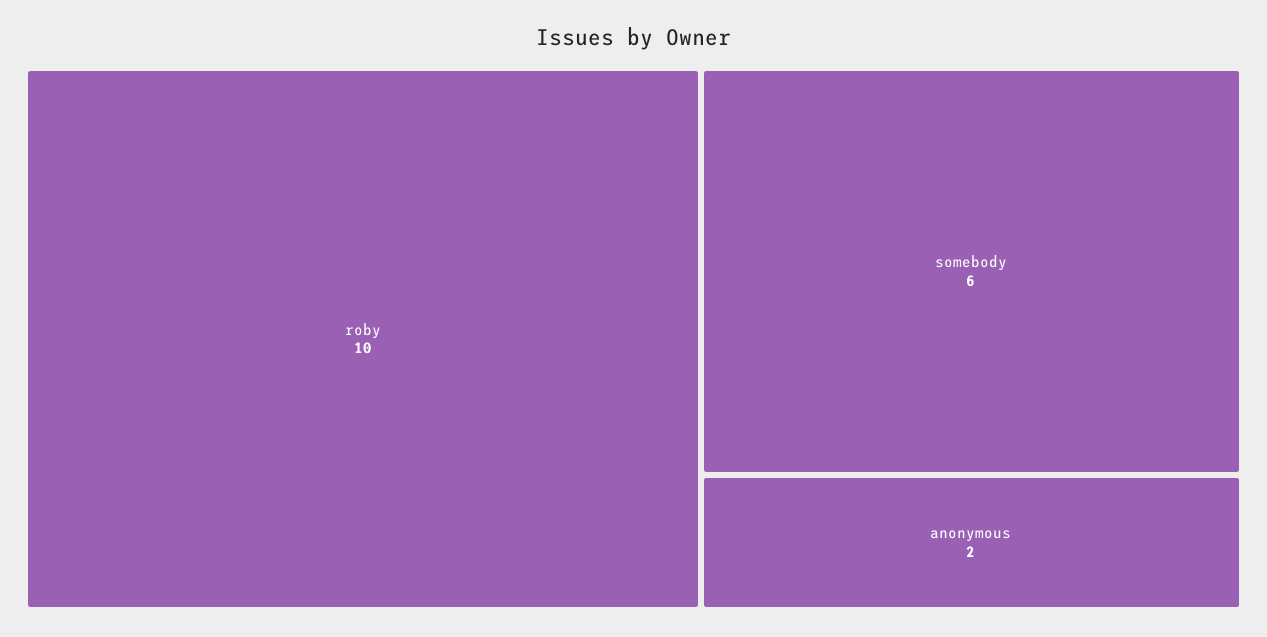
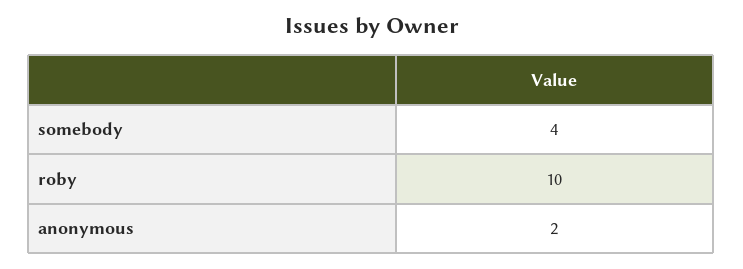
  {
    "roby": 10,
-   "somebody": 6,
+   "somebody": 4,
    "anonymous": 2
  }

